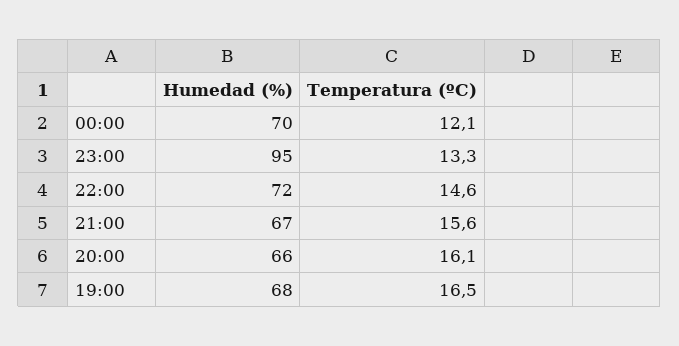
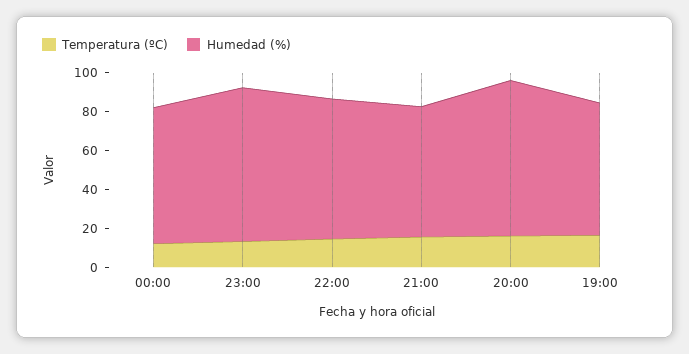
  {
    "Humedad (%)": {
      "00:00": 70,
-     "23:00": 95,
+     "23:00": 80,
      "22:00": 72,
      "21:00": 67,
-     "20:00": 66,
+     "20:00": 80,
      "19:00": 68
    },
    "Temperatura (ºC)": {
      "00:00": 12.1,
      "23:00": 13.3,
      "22:00": 14.6,
      "21:00": 15.6,
      "20:00": 16.1,
      "19:00": 16.5
    }
  }

